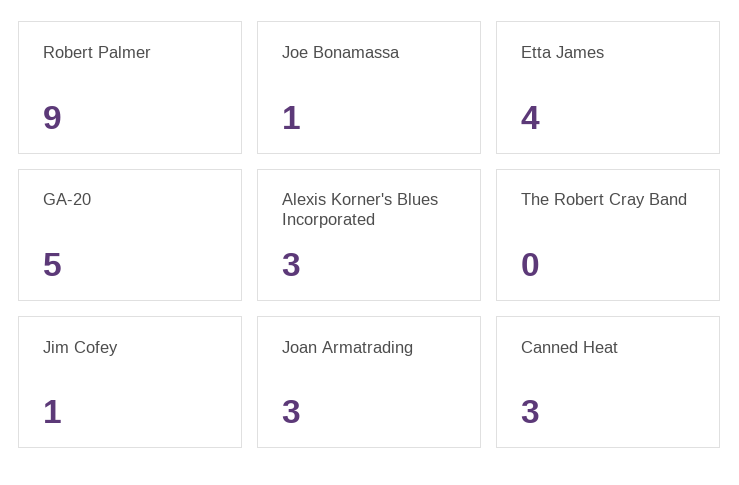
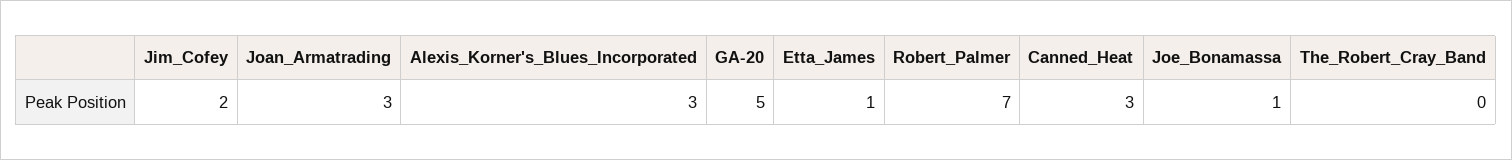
  {
-   "Robert Palmer": 9,
+   "Robert Palmer": 7,
    "Joe Bonamassa": 1,
-   "Etta James": 4,
+   "Etta James": 1,
    "GA-20": 5,
    "Alexis Korner's Blues Incorporated": 3,
    "The Robert Cray Band": 0,
-   "Jim Cofey": 1,
+   "Jim Cofey": 2,
    "Joan Armatrading": 3,
    "Canned Heat": 3
  }

